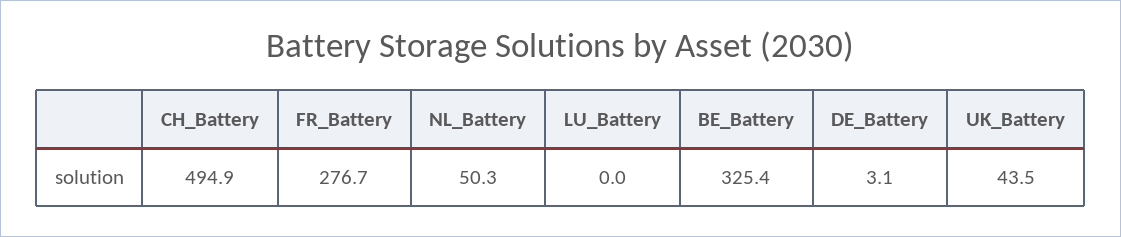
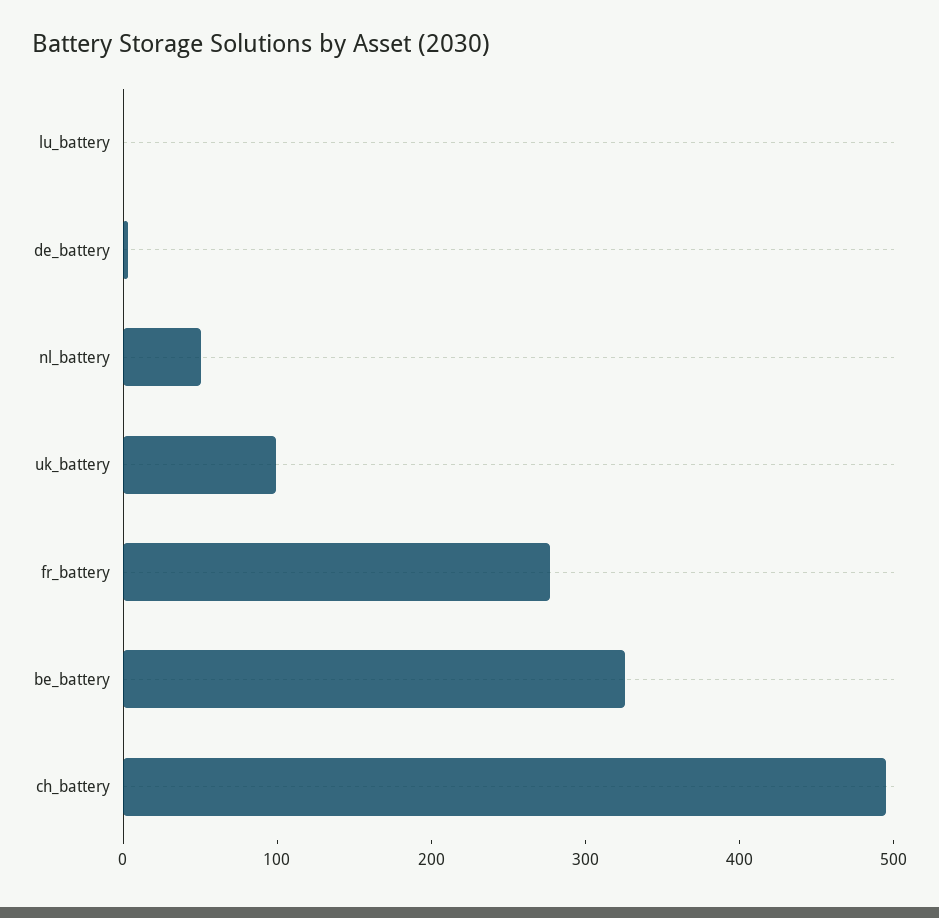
  {
    "CH_Battery": 494.9,
    "FR_Battery": 276.7,
    "NL_Battery": 50.3,
    "LU_Battery": 0,
    "BE_Battery": 325.4,
    "DE_Battery": 3.1,
-   "UK_Battery": 43.5
+   "UK_Battery": 100
  }

